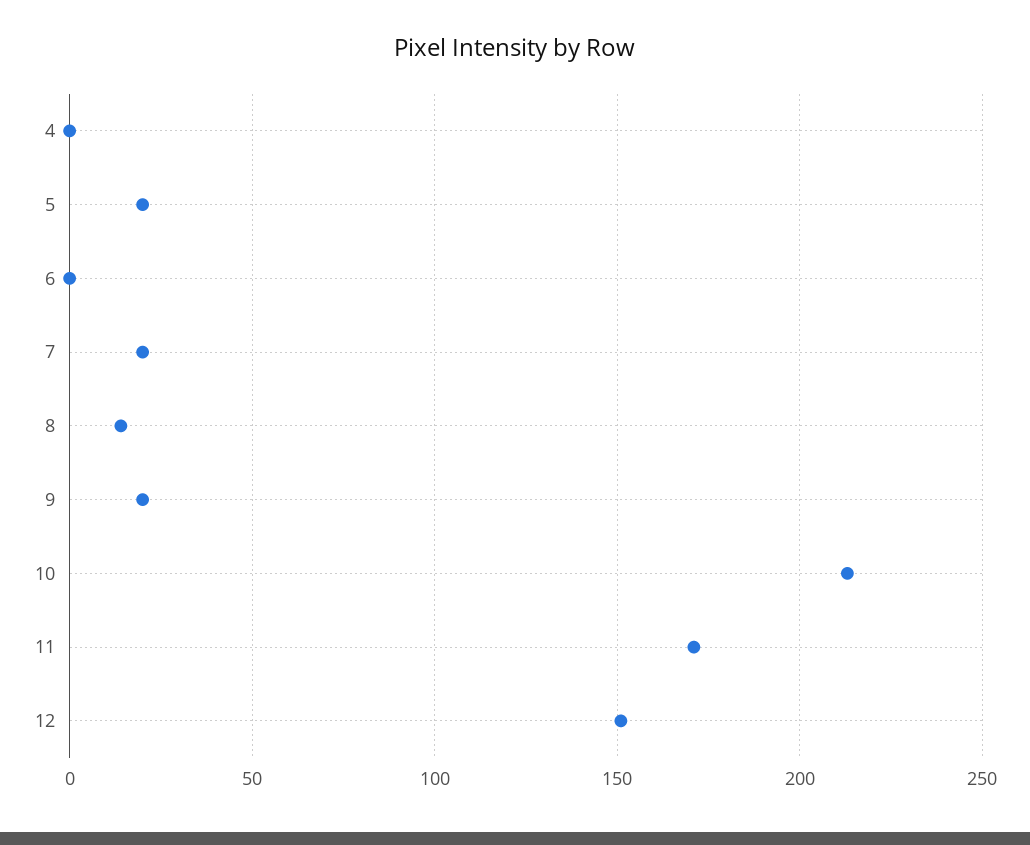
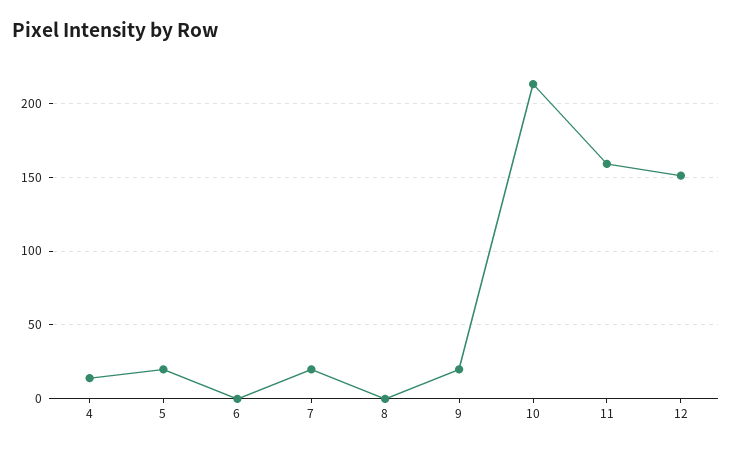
  {
-   "4": 0,
+   "4": 15,
    "5": 20,
    "6": 0,
    "7": 20,
-   "8": 15,
+   "8": 0,
    "9": 20,
    "10": 215,
-   "11": 170,
+   "11": 160,
    "12": 150
  }

